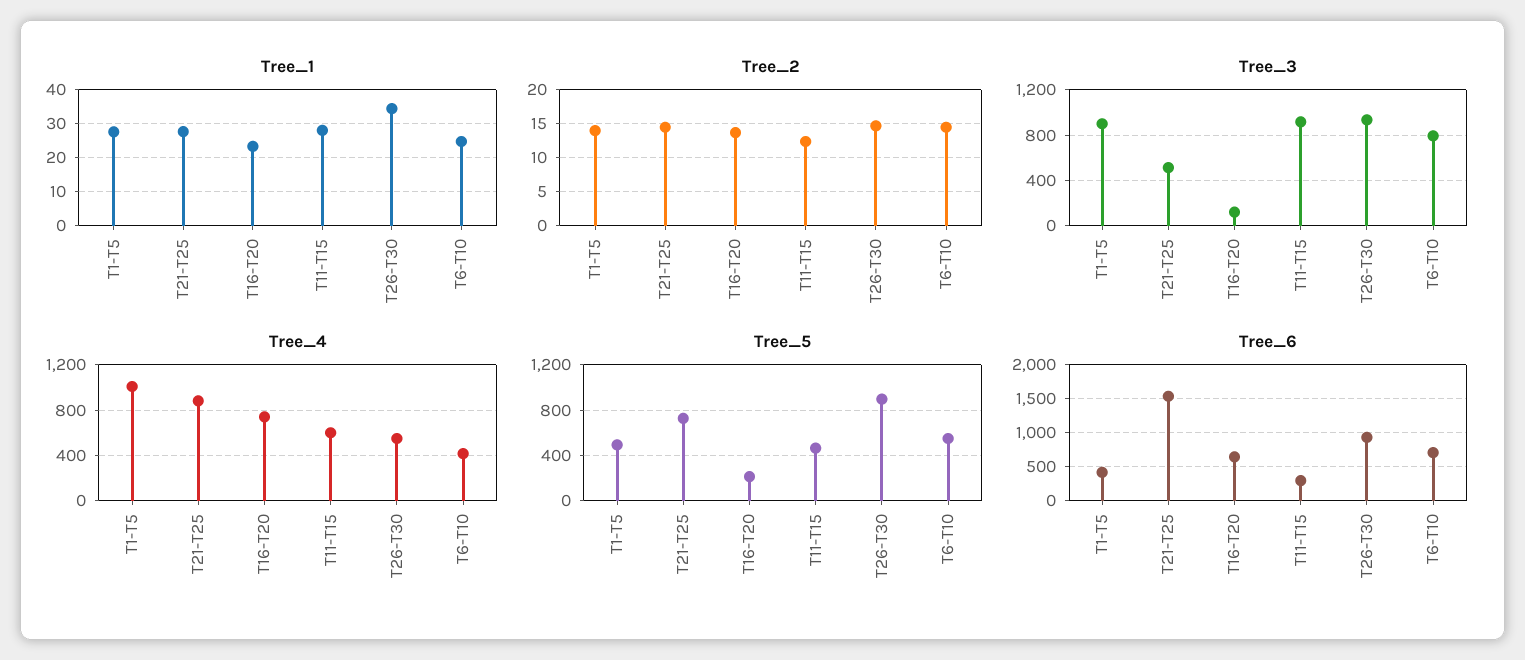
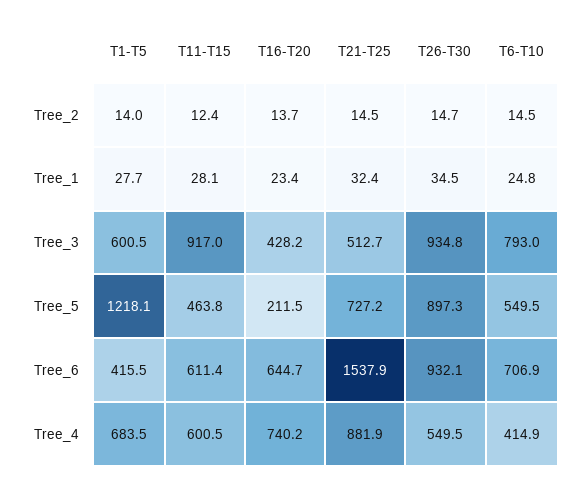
  {
    "Tree_1": {
      "T1-T5": 27.7,
-     "T21-T25": 28,
+     "T21-T25": 32.4,
      "T16-T20": 23.4,
      "T11-T15": 28.1,
      "T26-T30": 34.5,
      "T6-T10": 24.8
    },
    "Tree_2": {
      "T1-T5": 14,
      "T21-T25": 14.5,
      "T16-T20": 13.7,
      "T11-T15": 12.4,
      "T26-T30": 14.7,
      "T6-T10": 14.5
    },
    "Tree_3": {
-     "T1-T5": 900,
+     "T1-T5": 600.5,
      "T21-T25": 512.7,
-     "T16-T20": 100,
+     "T16-T20": 428.2,
      "T11-T15": 917,
      "T26-T30": 934.8,
      "T6-T10": 793
    },
    "Tree_4": {
-     "T1-T5": 1000,
+     "T1-T5": 683.5,
      "T21-T25": 881.9,
      "T16-T20": 740.2,
      "T11-T15": 600.5,
      "T26-T30": 549.5,
      "T6-T10": 414.9
    },
    "Tree_5": {
-     "T1-T5": 500,
+     "T1-T5": 1218.1,
      "T21-T25": 727.2,
      "T16-T20": 211.5,
      "T11-T15": 463.8,
      "T26-T30": 897.3,
      "T6-T10": 549.5
    },
    "Tree_6": {
      "T1-T5": 415.5,
      "T21-T25": 1537.9,
      "T16-T20": 644.7,
-     "T11-T15": 300,
+     "T11-T15": 611.4,
      "T26-T30": 932.1,
      "T6-T10": 706.9
    }
  }

